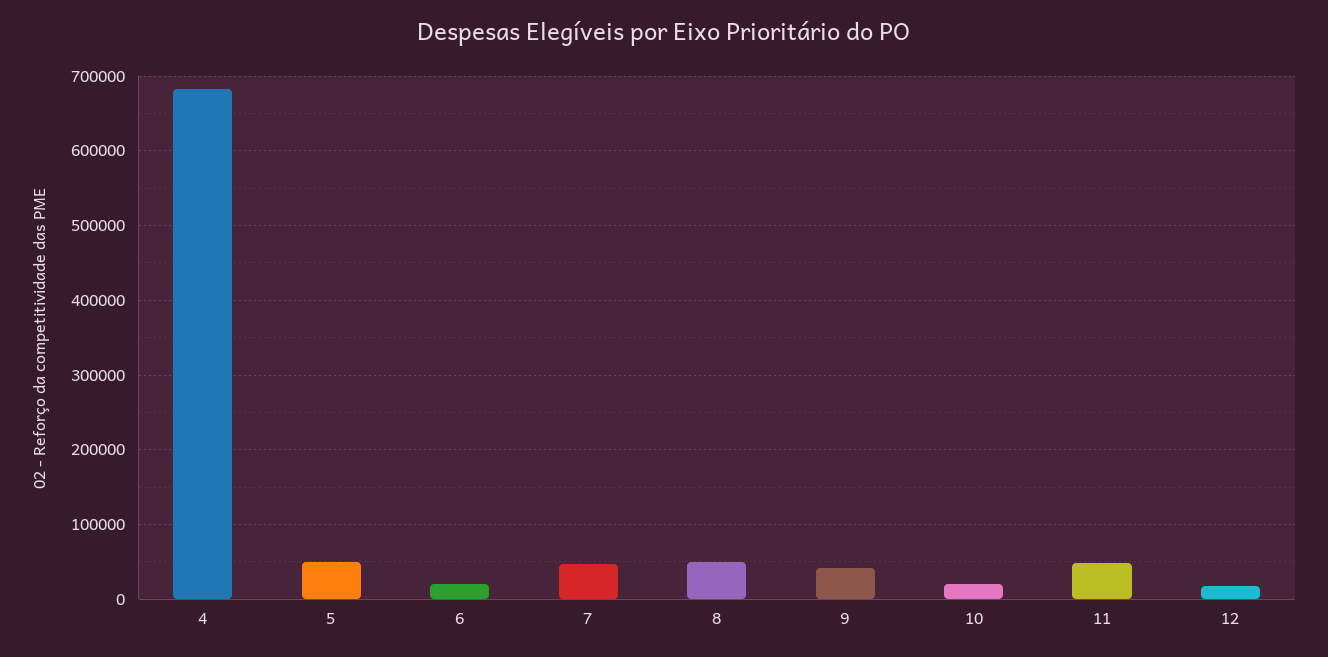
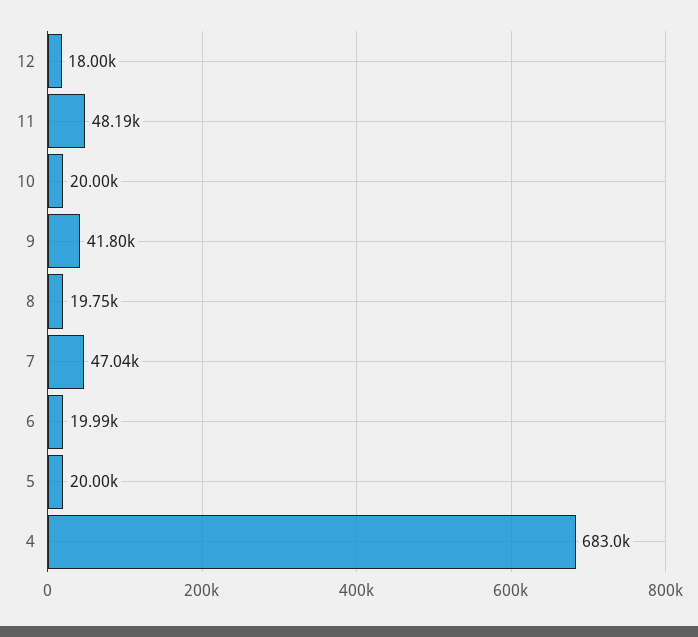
  {
    "4": 683000,
-   "5": 50000,
+   "5": 20000,
    "6": 19990,
    "7": 47040,
-   "8": 50000,
+   "8": 19750,
    "9": 41800,
    "10": 20000,
    "11": 48190,
    "12": 18000
  }

